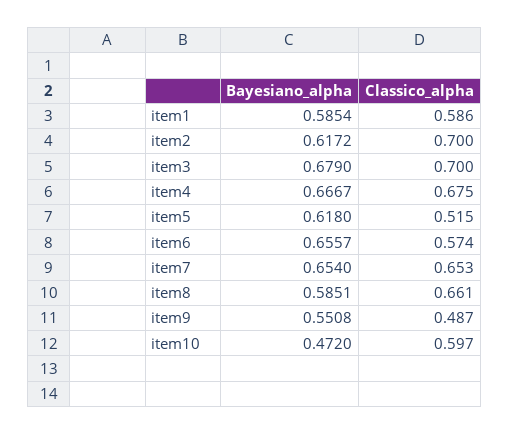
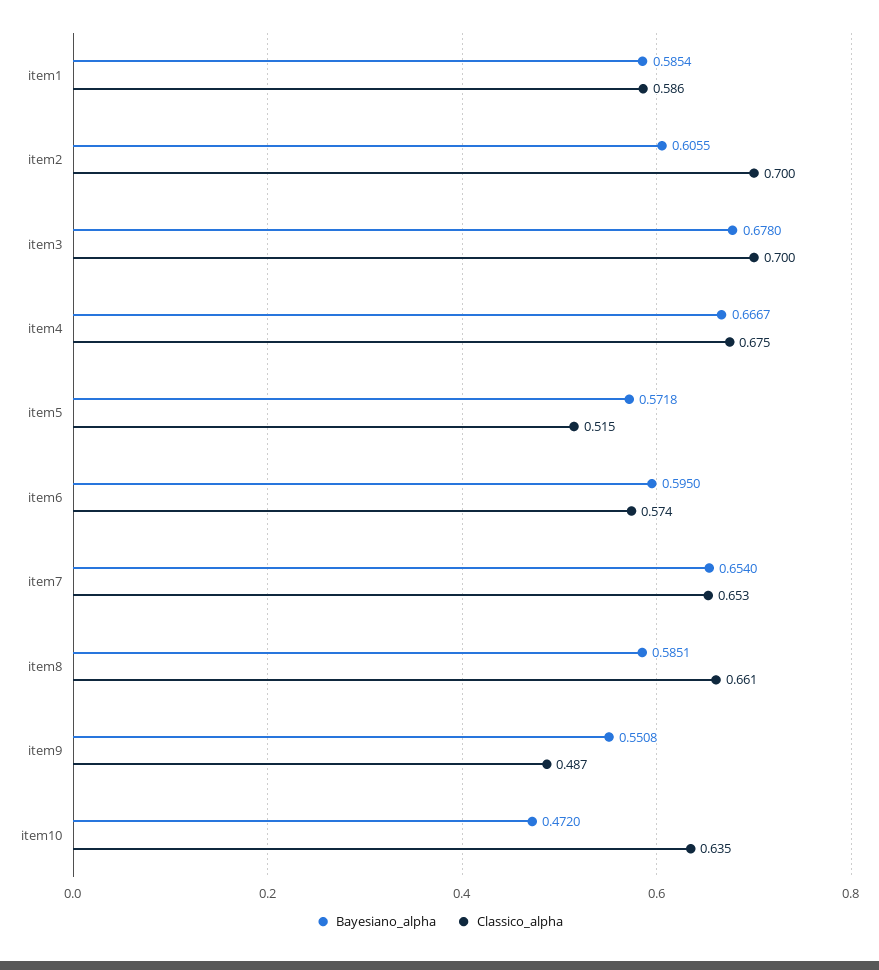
  {
    "Bayesiano_alpha": {
      "item1": 0.5854,
-     "item2": 0.6172,
+     "item2": 0.6055,
-     "item3": 0.679,
+     "item3": 0.678,
      "item4": 0.6667,
-     "item5": 0.618,
+     "item5": 0.5718,
-     "item6": 0.6557,
+     "item6": 0.595,
      "item7": 0.654,
      "item8": 0.5851,
      "item9": 0.5508,
      "item10": 0.472
    },
    "Classico_alpha": {
      "item1": 0.586,
      "item2": 0.7,
      "item3": 0.7,
      "item4": 0.675,
      "item5": 0.515,
      "item6": 0.574,
      "item7": 0.653,
      "item8": 0.661,
      "item9": 0.487,
-     "item10": 0.597
+     "item10": 0.635
    }
  }

